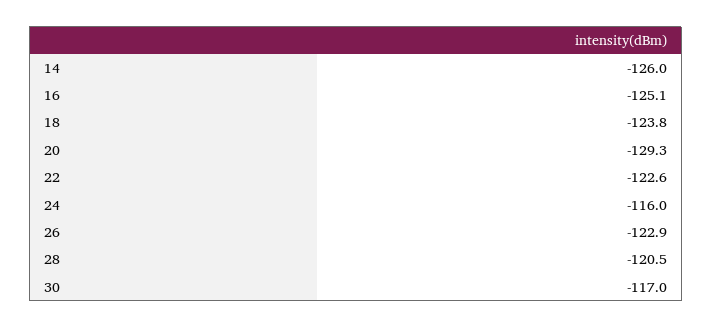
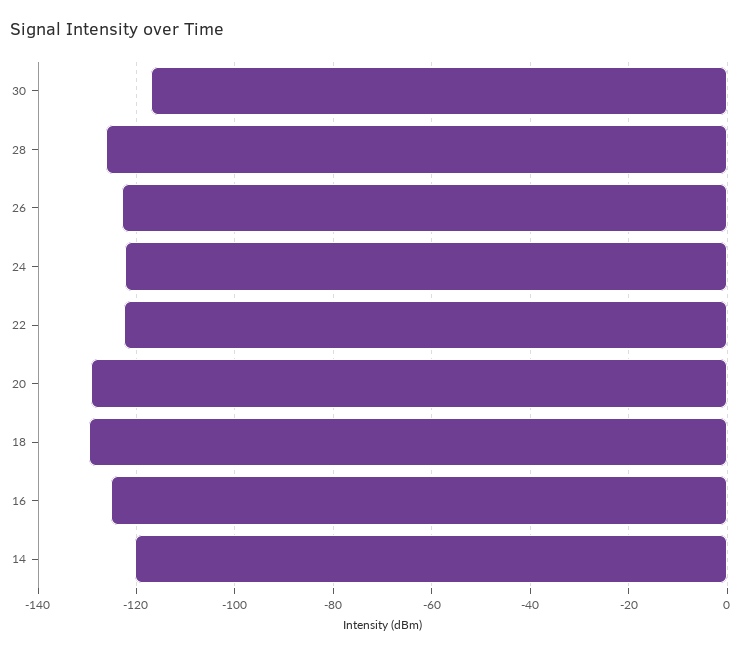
  {
-   "14": -126,
+   "14": -120,
    "16": -125.1,
-   "18": -123.8,
+   "18": -130,
    "20": -129.3,
    "22": -122.6,
-   "24": -116,
+   "24": -122,
    "26": -122.9,
-   "28": -120.5,
+   "28": -126,
    "30": -117
  }

